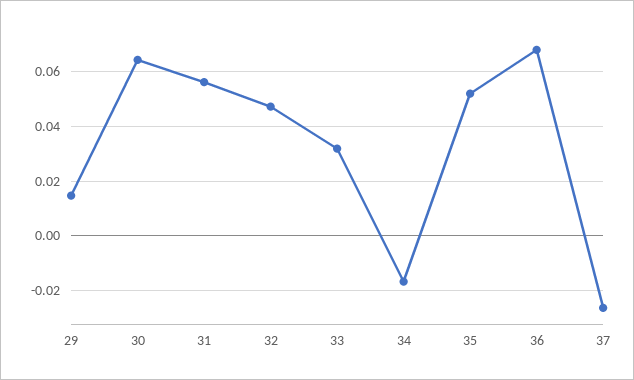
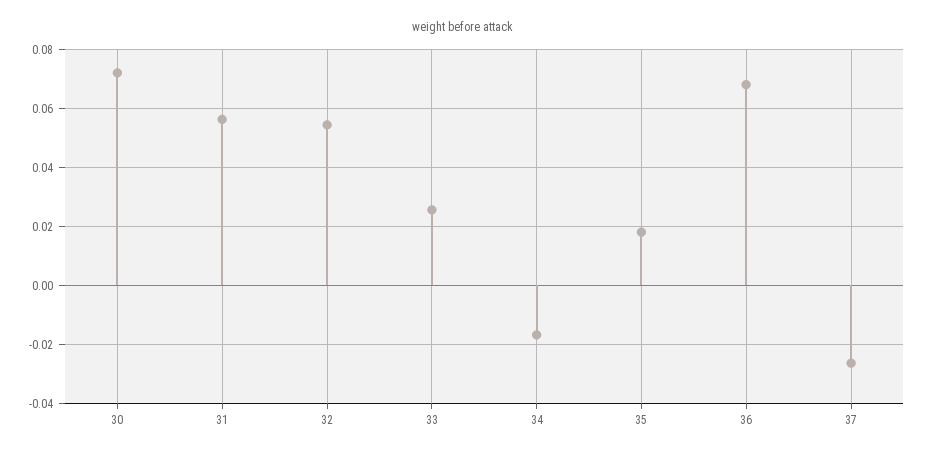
  {
-   "29": 0.015,
-   "30": 0.065,
+   "30": 0.0725,
    "31": 0.055,
-   "32": 0.0475,
+   "32": 0.055,
-   "33": 0.0325,
+   "33": 0.025,
    "34": -0.0175,
-   "35": 0.0525,
+   "35": 0.0175,
    "36": 0.0675,
    "37": -0.0275
  }

